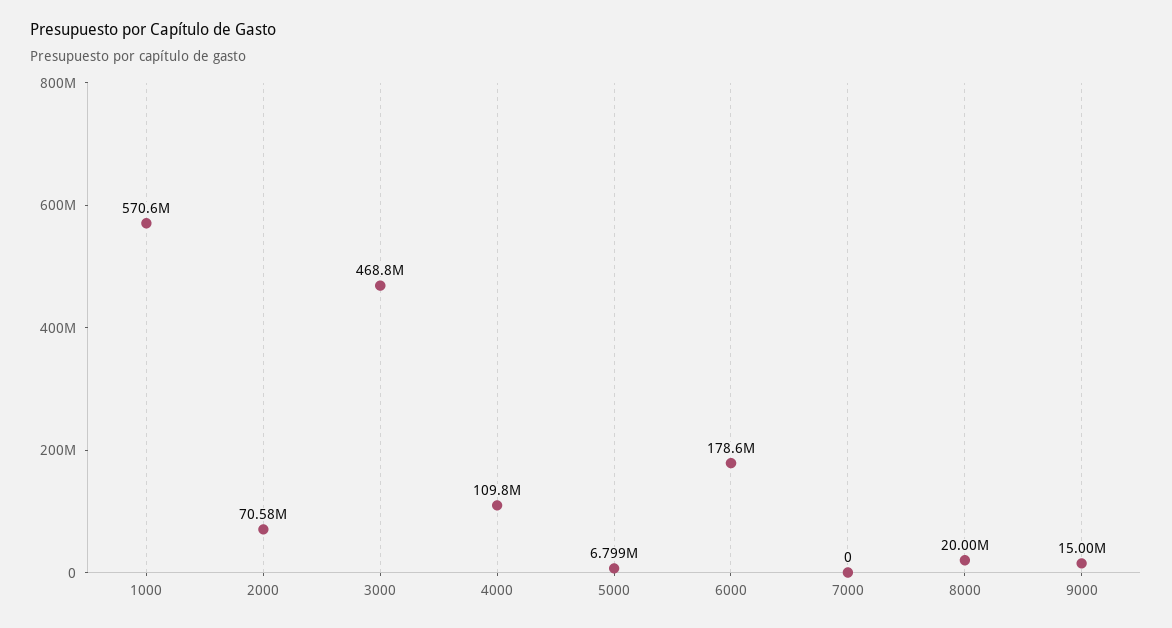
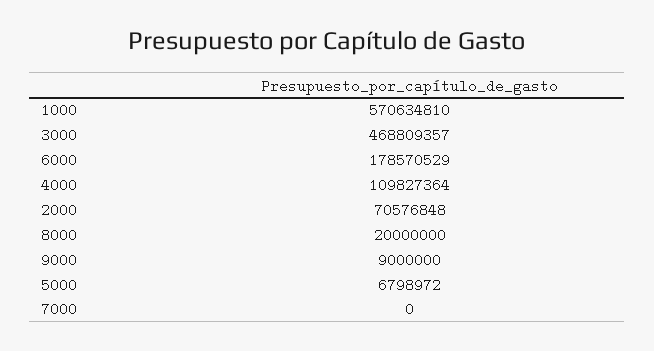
  {
    "1000": 570634810,
    "2000": 70576848,
    "3000": 468809357,
    "4000": 109827364,
    "5000": 6798972,
    "6000": 178570529,
    "7000": 0,
    "8000": 20000000,
-   "9000": 15000000
+   "9000": 9000000
  }

